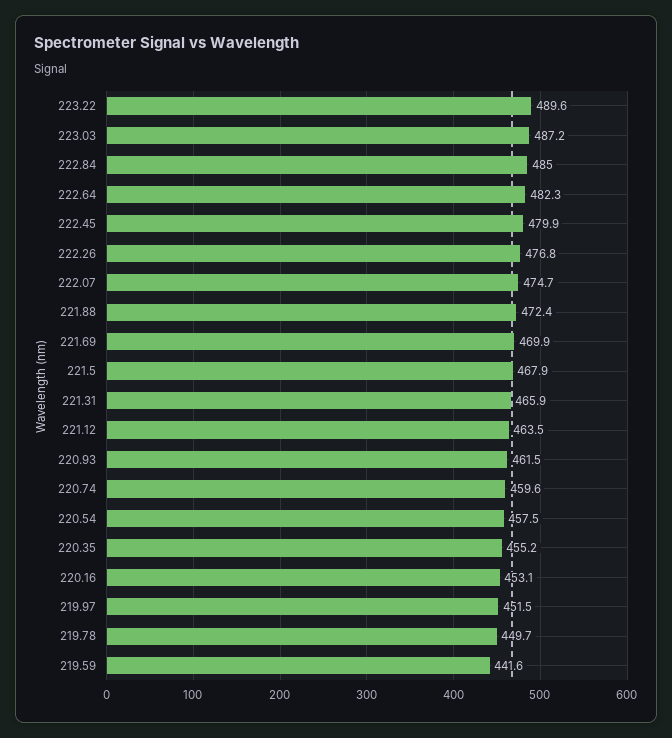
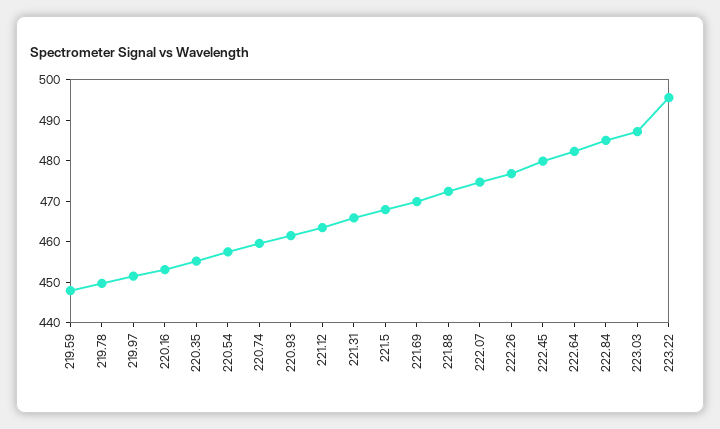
  {
-   "223.22": 489.6,
+   "223.22": 496,
    "223.03": 487.2,
    "222.84": 485,
    "222.64": 482.3,
    "222.45": 479.9,
    "222.26": 476.8,
    "222.07": 474.7,
    "221.88": 472.4,
    "221.69": 469.9,
    "221.5": 467.9,
    "221.31": 465.9,
    "221.12": 463.5,
    "220.93": 461.5,
    "220.74": 459.6,
    "220.54": 457.5,
    "220.35": 455.2,
    "220.16": 453.1,
    "219.97": 451.5,
    "219.78": 449.7,
-   "219.59": 441.6
+   "219.59": 448
  }

